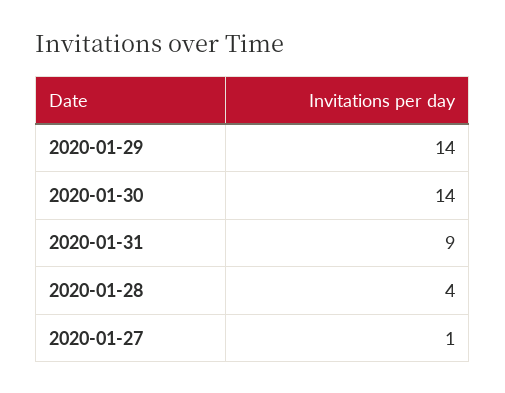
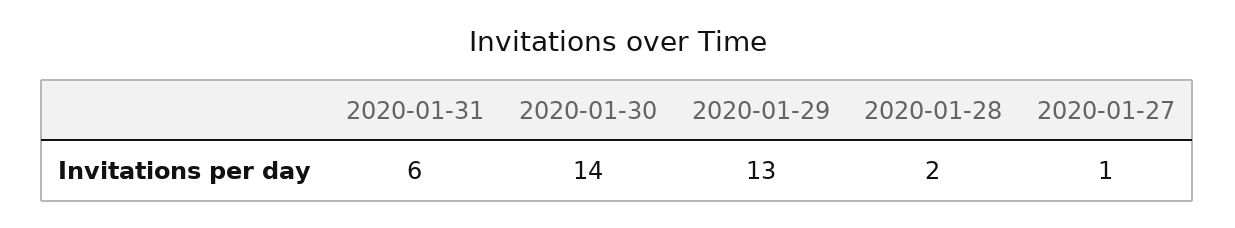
  {
-   "2020-01-29": 14,
+   "2020-01-29": 13,
    "2020-01-30": 14,
-   "2020-01-31": 9,
+   "2020-01-31": 6,
-   "2020-01-28": 4,
+   "2020-01-28": 2,
    "2020-01-27": 1
  }

